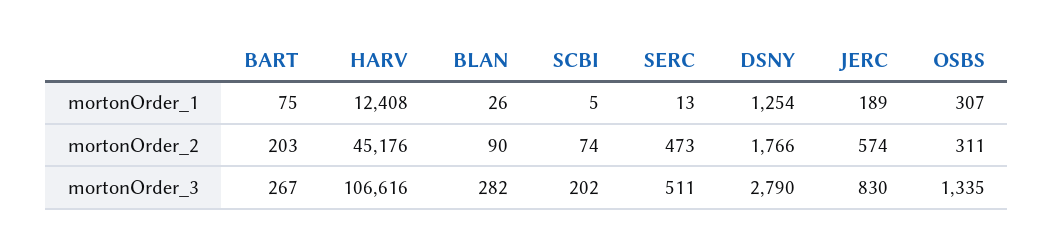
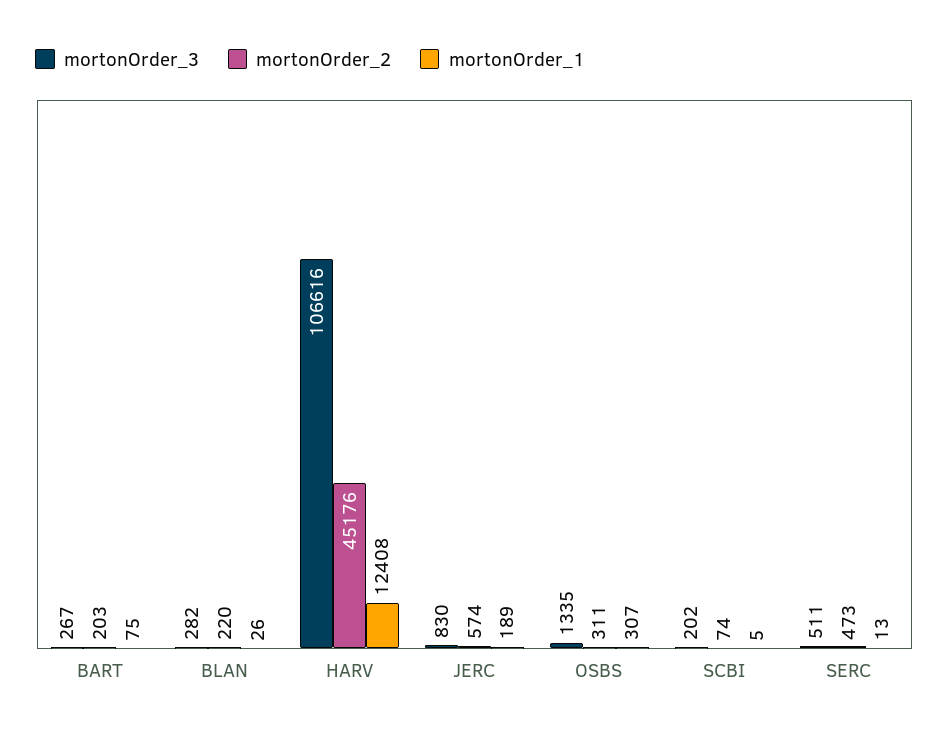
  {
    "mortonOrder_1": {
      "BART": 75,
      "HARV": 12408,
      "BLAN": 26,
      "SCBI": 5,
      "SERC": 13,
-     "DSNY": 1254,
      "JERC": 189,
      "OSBS": 307
    },
    "mortonOrder_2": {
      "BART": 203,
      "HARV": 45176,
-     "BLAN": 90,
+     "BLAN": 220,
      "SCBI": 74,
      "SERC": 473,
-     "DSNY": 1766,
      "JERC": 574,
      "OSBS": 311
    },
    "mortonOrder_3": {
      "BART": 267,
      "HARV": 106616,
      "BLAN": 282,
      "SCBI": 202,
      "SERC": 511,
-     "DSNY": 2790,
      "JERC": 830,
      "OSBS": 1335
    }
  }

